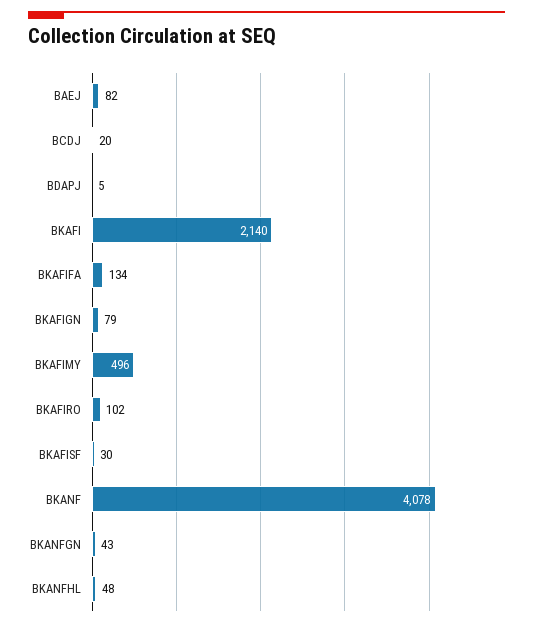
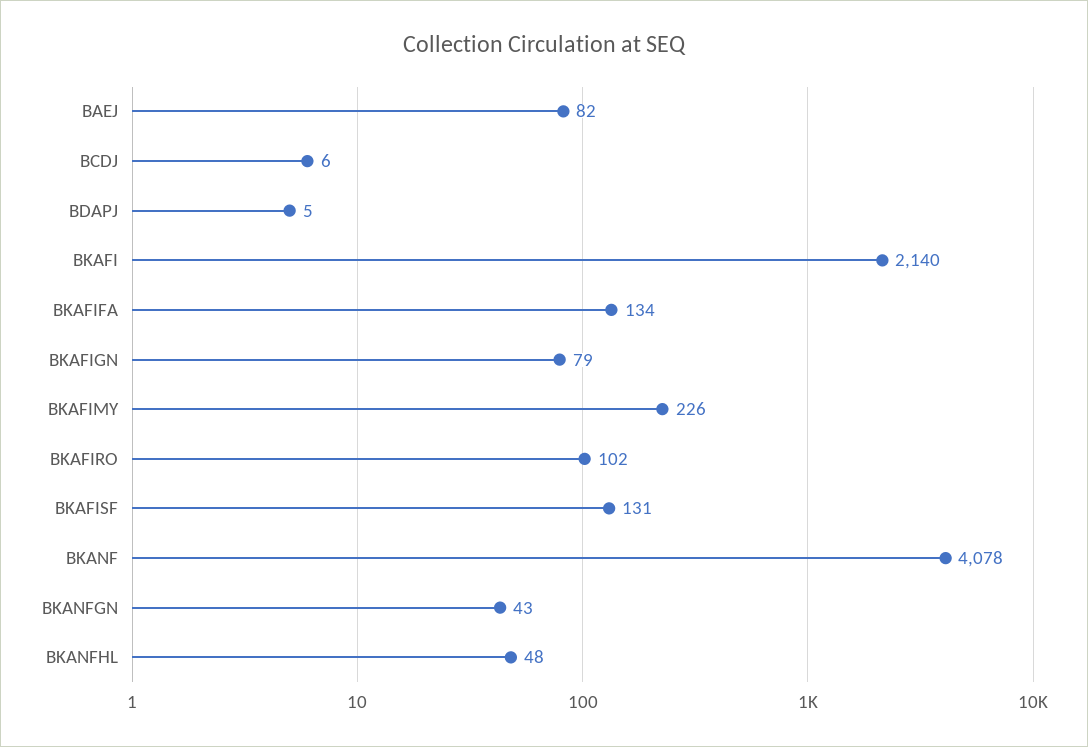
  {
    "BAEJ": 82,
-   "BCDJ": 20,
+   "BCDJ": 6,
    "BDAPJ": 5,
    "BKAFI": 2140,
    "BKAFIFA": 134,
    "BKAFIGN": 79,
-   "BKAFIMY": 496,
+   "BKAFIMY": 226,
    "BKAFIRO": 102,
-   "BKAFISF": 30,
+   "BKAFISF": 131,
    "BKANF": 4078,
    "BKANFGN": 43,
    "BKANFHL": 48
  }

